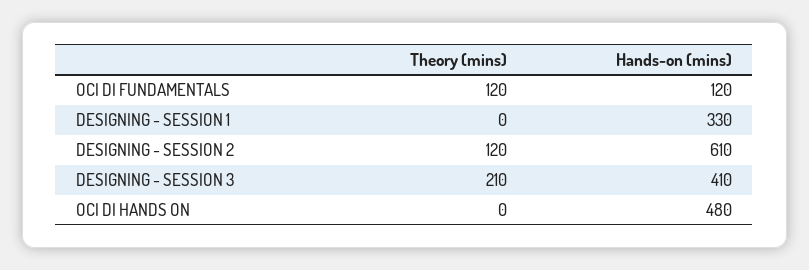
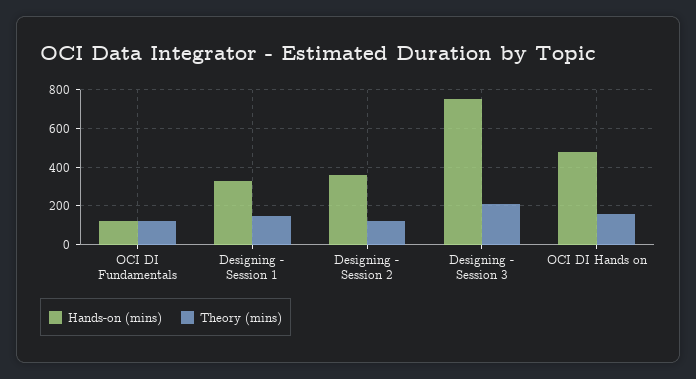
  {
    "Theory (mins)": {
      "OCI DI FUNDAMENTALS": 120,
-     "DESIGNING - SESSION 1": 0,
+     "DESIGNING - SESSION 1": 150,
      "DESIGNING - SESSION 2": 120,
      "DESIGNING - SESSION 3": 210,
-     "OCI DI HANDS ON": 0
+     "OCI DI HANDS ON": 150
    },
    "Hands-on (mins)": {
      "OCI DI FUNDAMENTALS": 120,
      "DESIGNING - SESSION 1": 330,
-     "DESIGNING - SESSION 2": 610,
+     "DESIGNING - SESSION 2": 350,
-     "DESIGNING - SESSION 3": 410,
+     "DESIGNING - SESSION 3": 750,
      "OCI DI HANDS ON": 480
    }
  }

